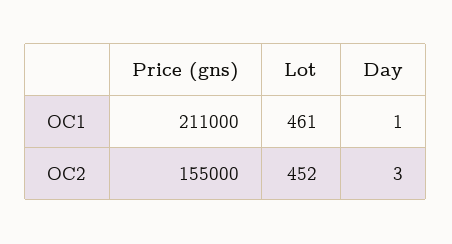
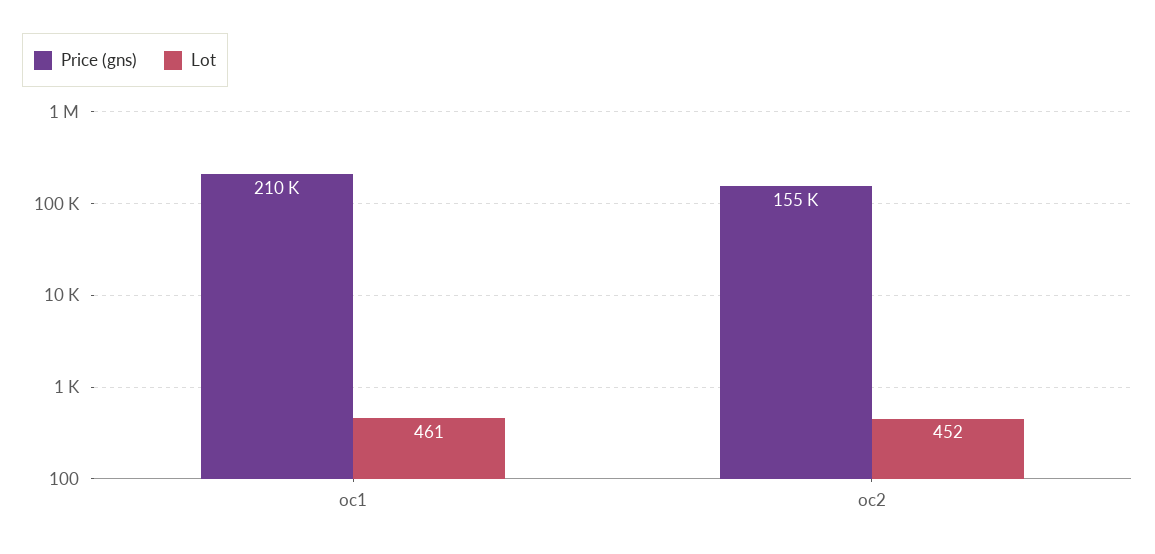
  {
    "Price (gns)": {
-     "OC1": 211000,
+     "OC1": 210000,
      "OC2": 155000
    },
    "Lot": {
      "OC1": 461,
      "OC2": 452
-   },
+   }
-   "Day": {
-     "OC1": 1,
-     "OC2": 3
-   }
  }

